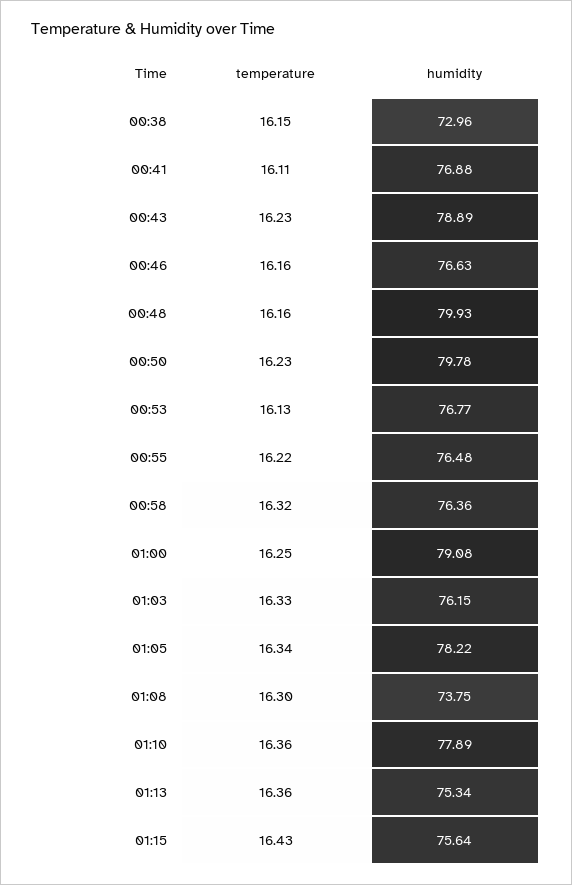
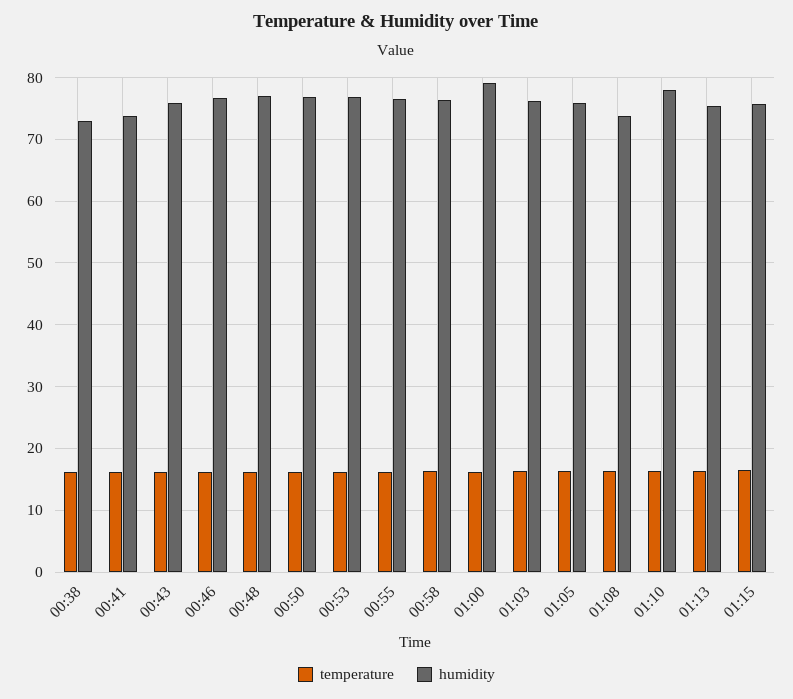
  {
    "temperature": {
      "00:38": 16.15,
      "00:41": 16.11,
      "00:43": 16.23,
      "00:46": 16.16,
      "00:48": 16.16,
      "00:50": 16.23,
      "00:53": 16.13,
      "00:55": 16.22,
      "00:58": 16.32,
      "01:00": 16.25,
      "01:03": 16.33,
      "01:05": 16.34,
      "01:08": 16.3,
      "01:10": 16.36,
      "01:13": 16.36,
      "01:15": 16.43
    },
    "humidity": {
      "00:38": 72.96,
-     "00:41": 76.88,
+     "00:41": 74,
-     "00:43": 78.89,
+     "00:43": 76,
      "00:46": 76.63,
-     "00:48": 79.93,
+     "00:48": 77,
-     "00:50": 79.78,
+     "00:50": 77,
      "00:53": 76.77,
      "00:55": 76.48,
      "00:58": 76.36,
      "01:00": 79.08,
      "01:03": 76.15,
-     "01:05": 78.22,
+     "01:05": 76,
      "01:08": 73.75,
      "01:10": 77.89,
      "01:13": 75.34,
      "01:15": 75.64
    }
  }

